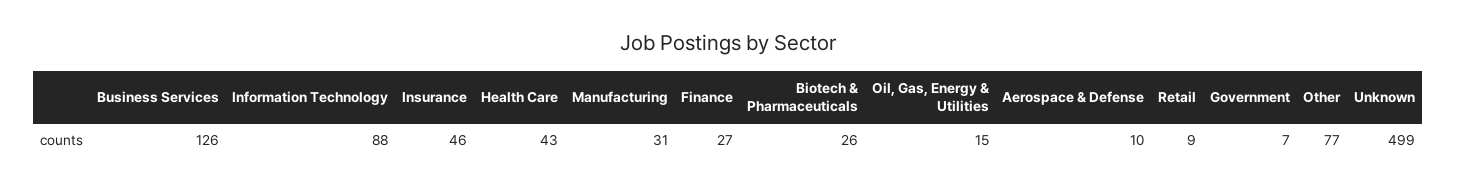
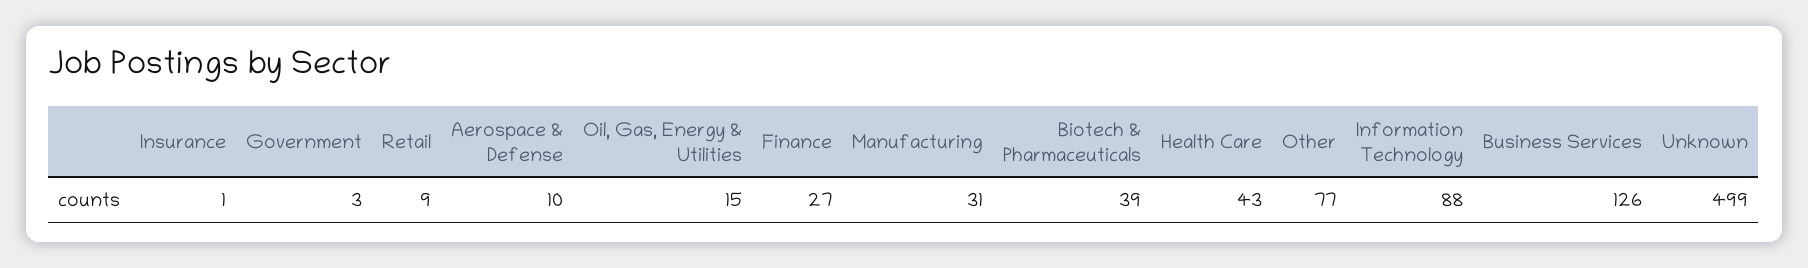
  {
    "Business Services": 126,
    "Information Technology": 88,
-   "Insurance": 46,
+   "Insurance": 1,
    "Health Care": 43,
    "Manufacturing": 31,
    "Finance": 27,
-   "Biotech & Pharmaceuticals": 26,
+   "Biotech & Pharmaceuticals": 39,
    "Oil, Gas, Energy & Utilities": 15,
    "Aerospace & Defense": 10,
    "Retail": 9,
-   "Government": 7,
+   "Government": 3,
    "Other": 77,
    "Unknown": 499
  }

